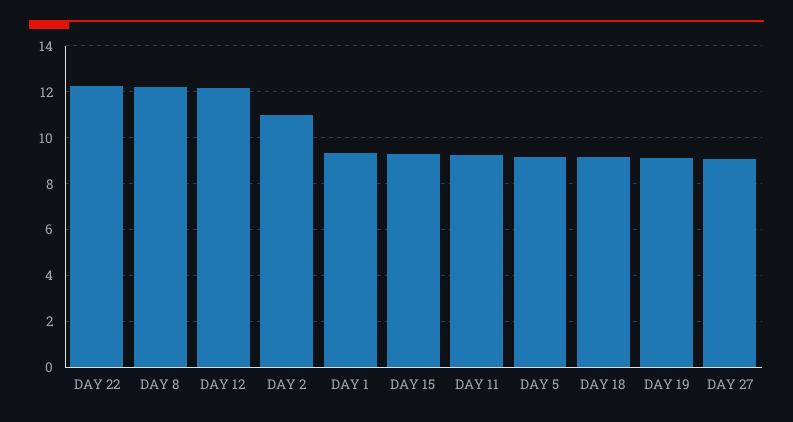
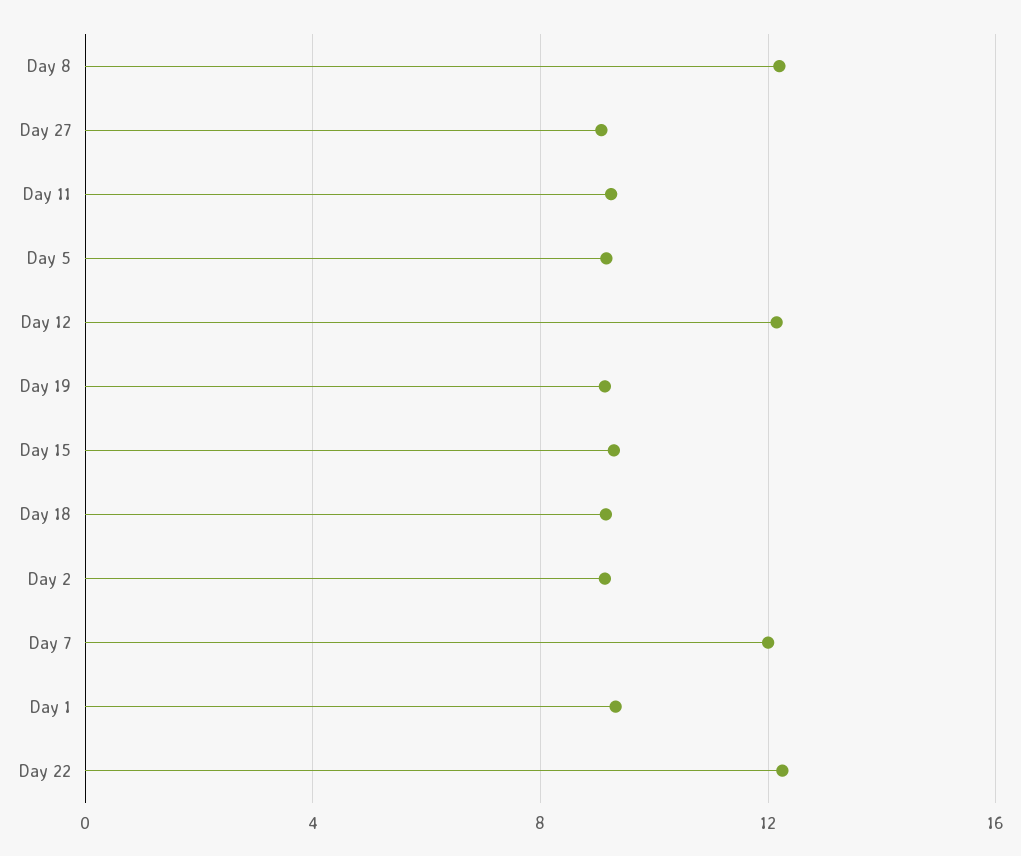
  {
    "DAY 22": 12.5,
    "DAY 8": 12,
    "DAY 12": 12,
-   "DAY 2": 11,
+   "DAY 2": 9,
    "DAY 1": 9.5,
    "DAY 15": 9.5,
    "DAY 11": 9,
    "DAY 5": 9,
    "DAY 18": 9,
    "DAY 19": 9,
-   "DAY 27": 9
+   "DAY 27": 9,
+   "Day 7": 12
  }

